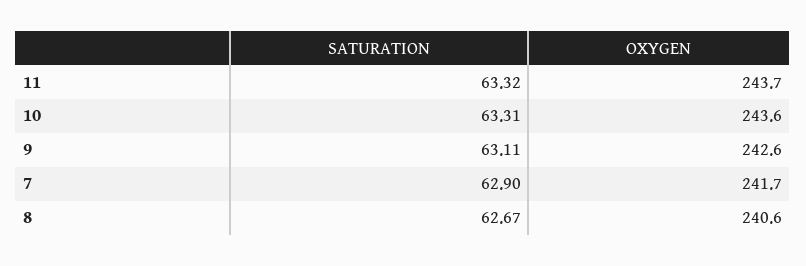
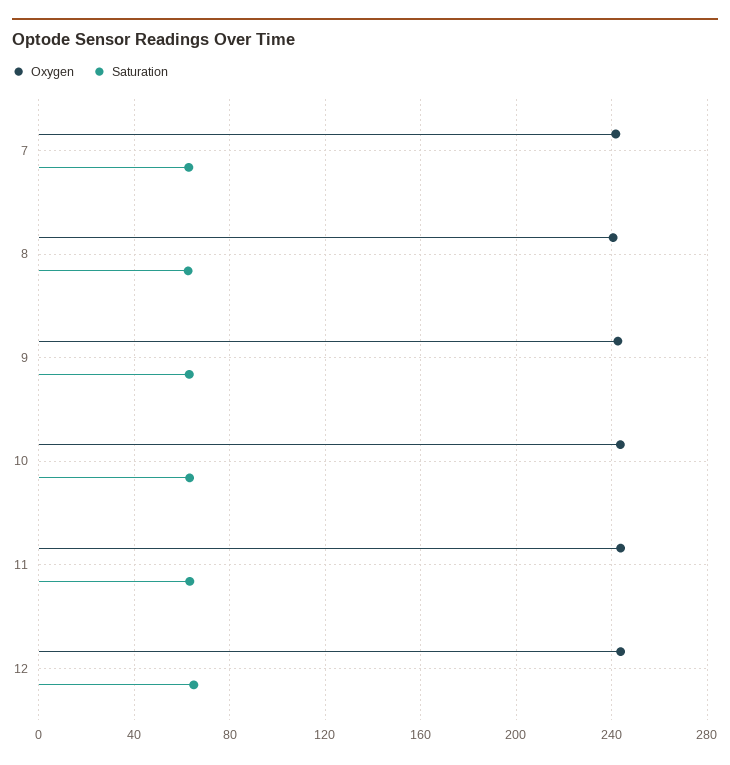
  {
    "SATURATION": {
      "11": 63.32,
      "10": 63.31,
      "9": 63.11,
      "7": 62.9,
-     "8": 62.67
+     "8": 62.67,
+     "12": 65
    },
    "OXYGEN": {
      "11": 243.7,
      "10": 243.6,
      "9": 242.6,
      "7": 241.7,
-     "8": 240.6
+     "8": 240.6,
+     "12": 245
    }
  }

